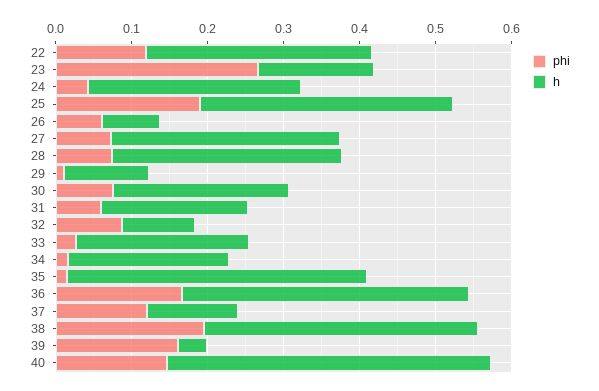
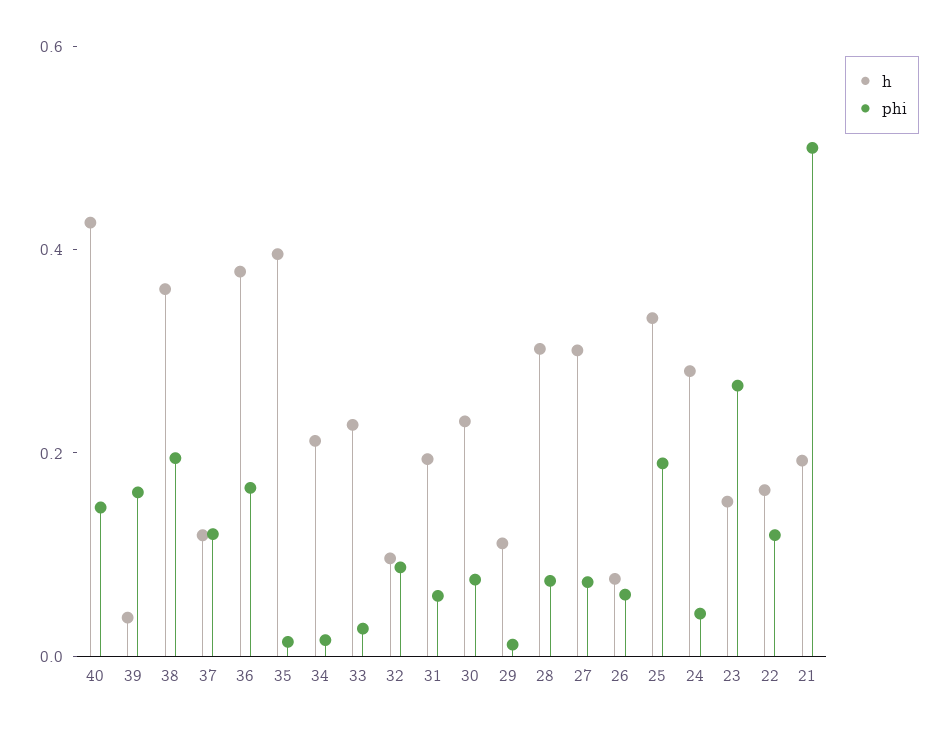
  {
    "phi": {
      "22": 0.12,
      "23": 0.26,
      "24": 0.04,
      "25": 0.18,
      "26": 0.06,
      "27": 0.08,
      "28": 0.08,
      "29": 0.02,
      "30": 0.08,
      "31": 0.06,
      "32": 0.08,
      "33": 0.02,
      "34": 0.02,
      "35": 0.02,
      "36": 0.16,
      "37": 0.12,
      "38": 0.2,
      "39": 0.16,
-     "40": 0.14
+     "40": 0.14,
+     "21": 0.5
    },
    "h": {
-     "22": 0.3,
+     "22": 0.15,
      "23": 0.16,
      "24": 0.28,
      "25": 0.34,
      "26": 0.08,
      "27": 0.3,
      "28": 0.3,
      "29": 0.12,
      "30": 0.24,
      "31": 0.2,
      "32": 0.1,
      "33": 0.22,
      "34": 0.22,
      "35": 0.4,
      "36": 0.38,
      "37": 0.12,
      "38": 0.36,
      "39": 0.04,
-     "40": 0.42
+     "40": 0.42,
+     "21": 0.2
    }
  }

